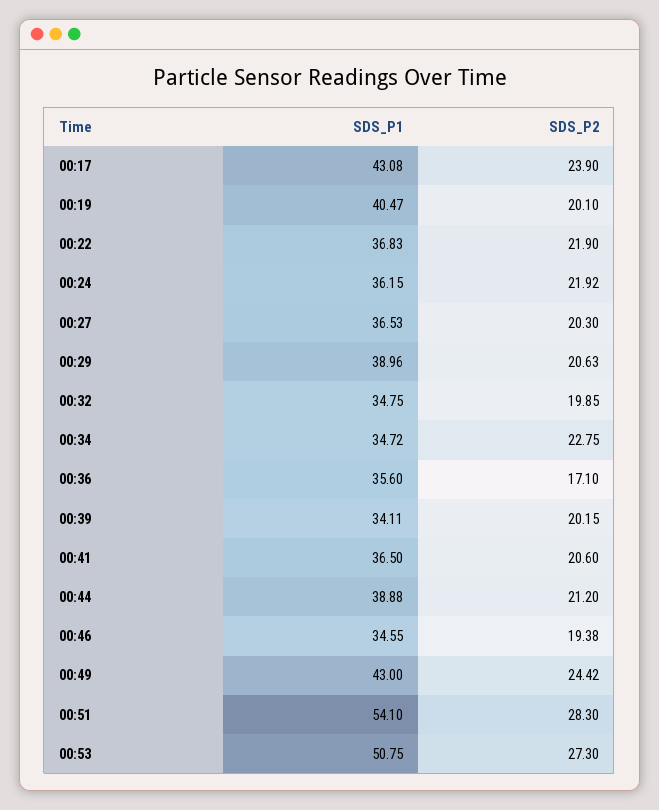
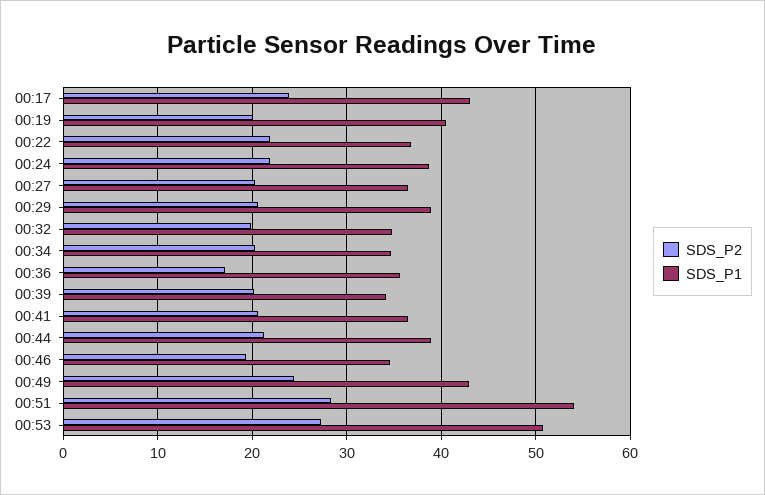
  {
    "SDS_P1": {
      "00:17": 43.08,
      "00:19": 40.47,
      "00:22": 36.83,
-     "00:24": 36.15,
+     "00:24": 39,
      "00:27": 36.53,
      "00:29": 38.96,
      "00:32": 34.75,
      "00:34": 34.72,
      "00:36": 35.6,
      "00:39": 34.11,
      "00:41": 36.5,
      "00:44": 38.88,
      "00:46": 34.55,
      "00:49": 43,
      "00:51": 54.1,
      "00:53": 50.75
    },
    "SDS_P2": {
      "00:17": 23.9,
      "00:19": 20.1,
      "00:22": 21.9,
      "00:24": 21.92,
      "00:27": 20.3,
      "00:29": 20.63,
      "00:32": 19.85,
-     "00:34": 22.75,
+     "00:34": 20,
      "00:36": 17.1,
      "00:39": 20.15,
      "00:41": 20.6,
      "00:44": 21.2,
      "00:46": 19.38,
      "00:49": 24.42,
      "00:51": 28.3,
      "00:53": 27.3
    }
  }

